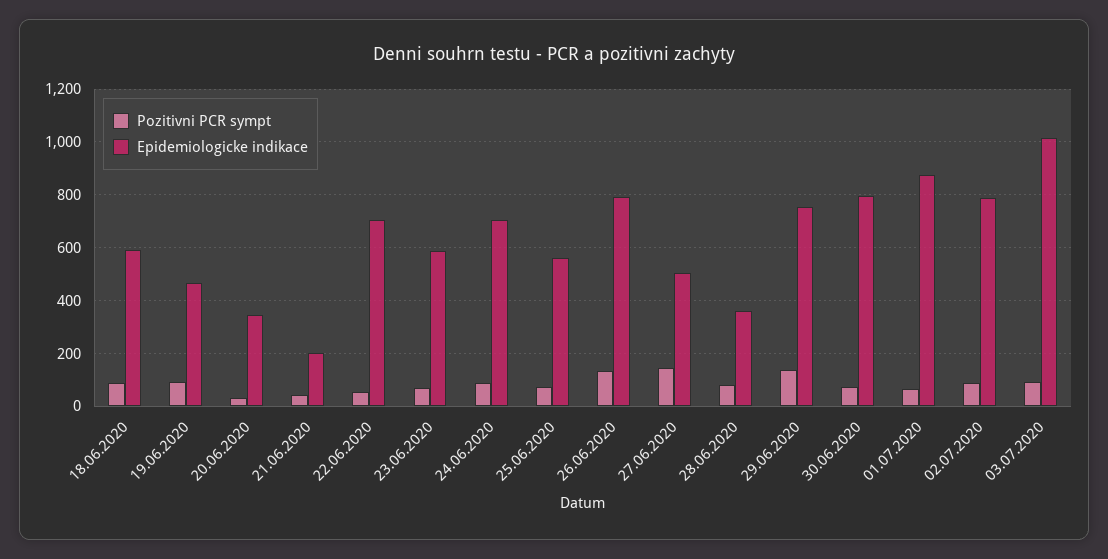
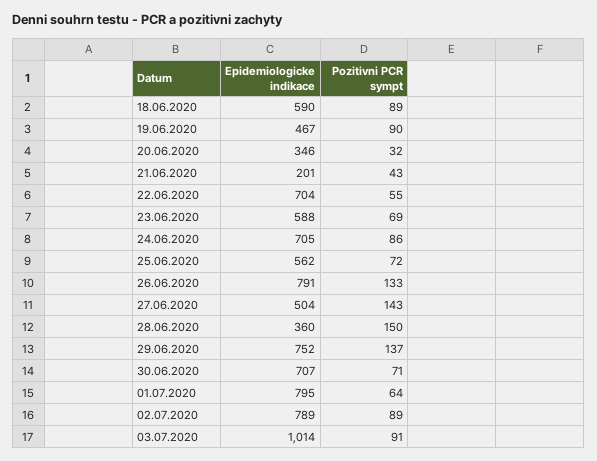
  {
    "Pozitivni PCR sympt": {
      "18.06.2020": 89,
      "19.06.2020": 90,
      "20.06.2020": 32,
      "21.06.2020": 43,
      "22.06.2020": 55,
      "23.06.2020": 69,
      "24.06.2020": 86,
      "25.06.2020": 72,
      "26.06.2020": 133,
      "27.06.2020": 143,
-     "28.06.2020": 75,
+     "28.06.2020": 150,
      "29.06.2020": 137,
      "30.06.2020": 71,
      "01.07.2020": 64,
      "02.07.2020": 89,
      "03.07.2020": 91
    },
    "Epidemiologicke indikace": {
      "18.06.2020": 590,
      "19.06.2020": 467,
      "20.06.2020": 346,
      "21.06.2020": 201,
      "22.06.2020": 704,
      "23.06.2020": 588,
      "24.06.2020": 705,
      "25.06.2020": 562,
      "26.06.2020": 791,
      "27.06.2020": 504,
      "28.06.2020": 360,
      "29.06.2020": 752,
-     "30.06.2020": 800,
+     "30.06.2020": 707,
-     "01.07.2020": 875,
+     "01.07.2020": 795,
      "02.07.2020": 789,
      "03.07.2020": 1014
    }
  }

